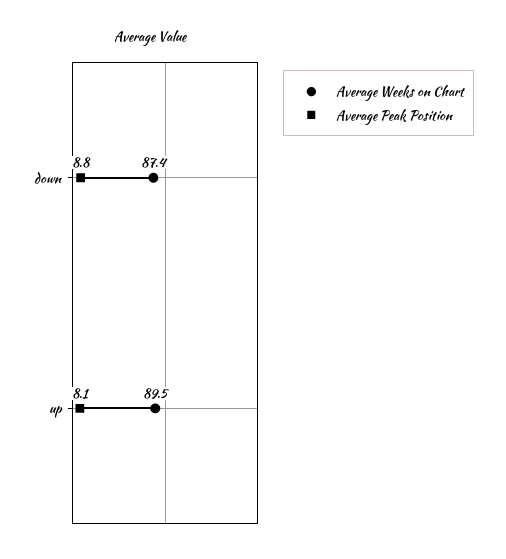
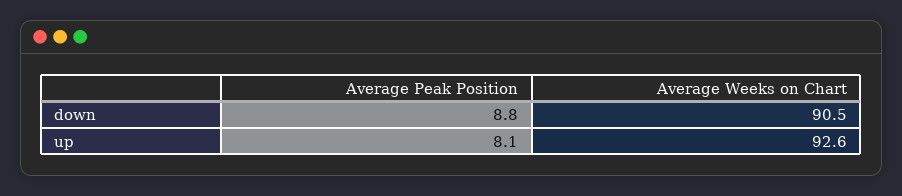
  {
    "Average Weeks on Chart": {
-     "down": 87.4,
+     "down": 90.5,
-     "up": 89.5
+     "up": 92.6
    },
    "Average Peak Position": {
      "down": 8.8,
      "up": 8.1
    }
  }

